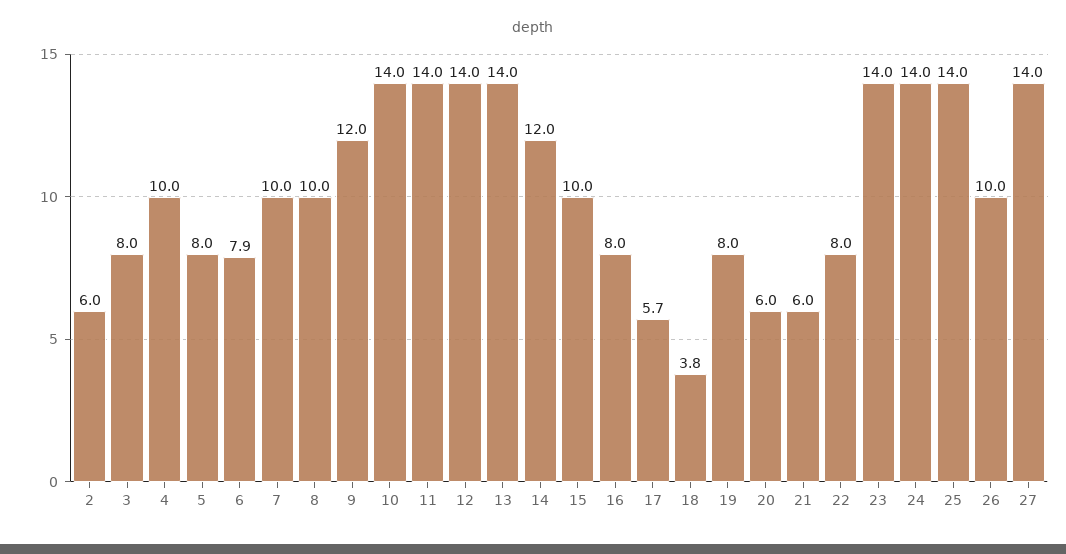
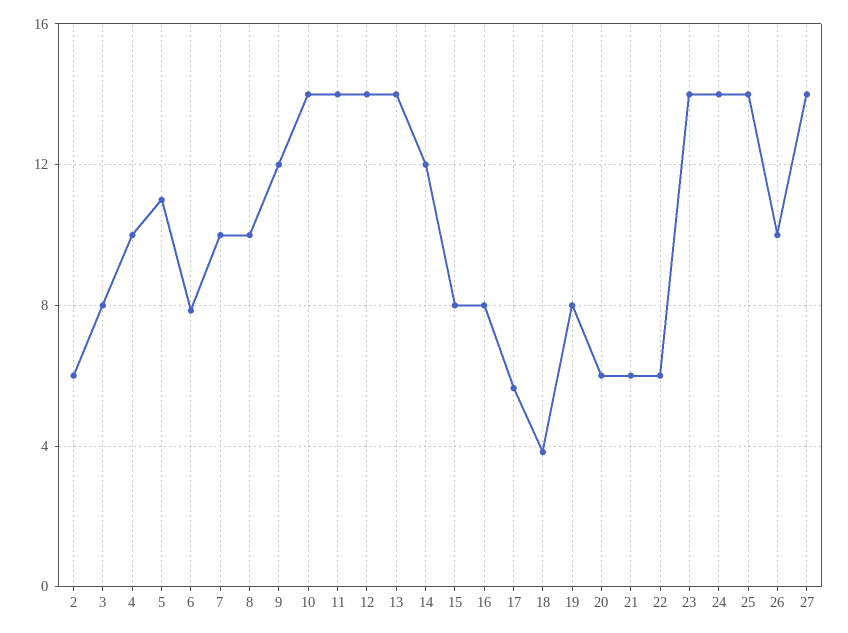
  {
    "2": 6,
    "3": 8,
    "4": 10,
-   "5": 8,
+   "5": 11,
    "6": 7.9,
    "7": 10,
    "8": 10,
    "9": 12,
    "10": 14,
    "11": 14,
    "12": 14,
    "13": 14,
    "14": 12,
-   "15": 10,
+   "15": 8,
    "16": 8,
    "17": 5.7,
    "18": 3.8,
    "19": 8,
    "20": 6,
    "21": 6,
-   "22": 8,
+   "22": 6,
    "23": 14,
    "24": 14,
    "25": 14,
    "26": 10,
    "27": 14
  }

